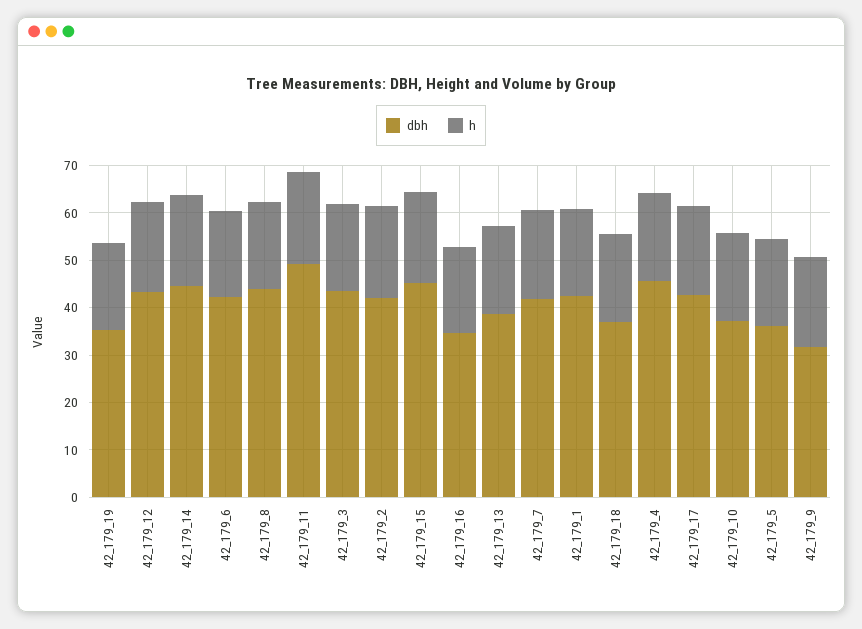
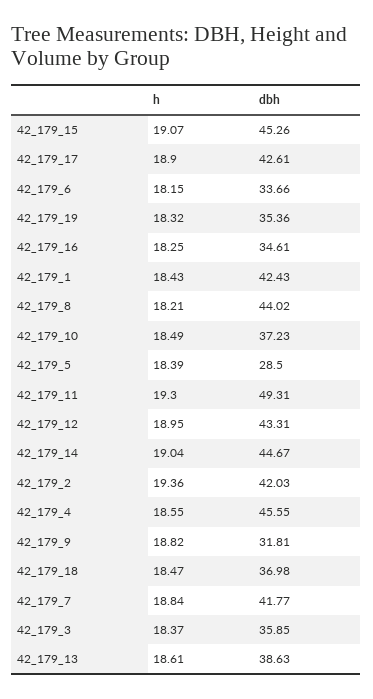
  {
    "dbh": {
      "42_179_19": 35.36,
      "42_179_12": 43.31,
      "42_179_14": 44.67,
-     "42_179_6": 42,
+     "42_179_6": 33.66,
      "42_179_8": 44.02,
      "42_179_11": 49.31,
-     "42_179_3": 44,
+     "42_179_3": 35.85,
      "42_179_2": 42.03,
      "42_179_15": 45.26,
      "42_179_16": 34.61,
      "42_179_13": 38.63,
      "42_179_7": 41.77,
      "42_179_1": 42.43,
      "42_179_18": 36.98,
      "42_179_4": 45.55,
      "42_179_17": 42.61,
      "42_179_10": 37.23,
-     "42_179_5": 36,
+     "42_179_5": 28.5,
      "42_179_9": 31.81
    },
    "h": {
      "42_179_19": 18.32,
      "42_179_12": 18.95,
      "42_179_14": 19.04,
      "42_179_6": 18.15,
      "42_179_8": 18.21,
      "42_179_11": 19.3,
      "42_179_3": 18.37,
      "42_179_2": 19.36,
      "42_179_15": 19.07,
      "42_179_16": 18.25,
      "42_179_13": 18.61,
      "42_179_7": 18.84,
      "42_179_1": 18.43,
      "42_179_18": 18.47,
      "42_179_4": 18.55,
      "42_179_17": 18.9,
      "42_179_10": 18.49,
      "42_179_5": 18.39,
      "42_179_9": 18.82
    }
  }

